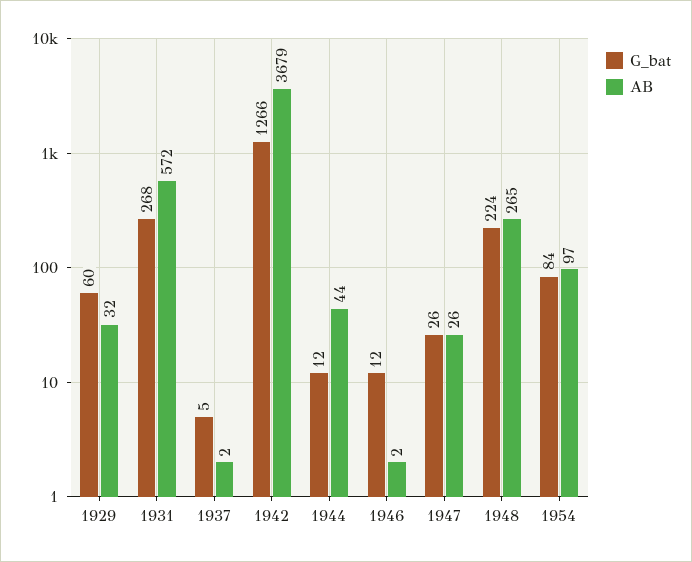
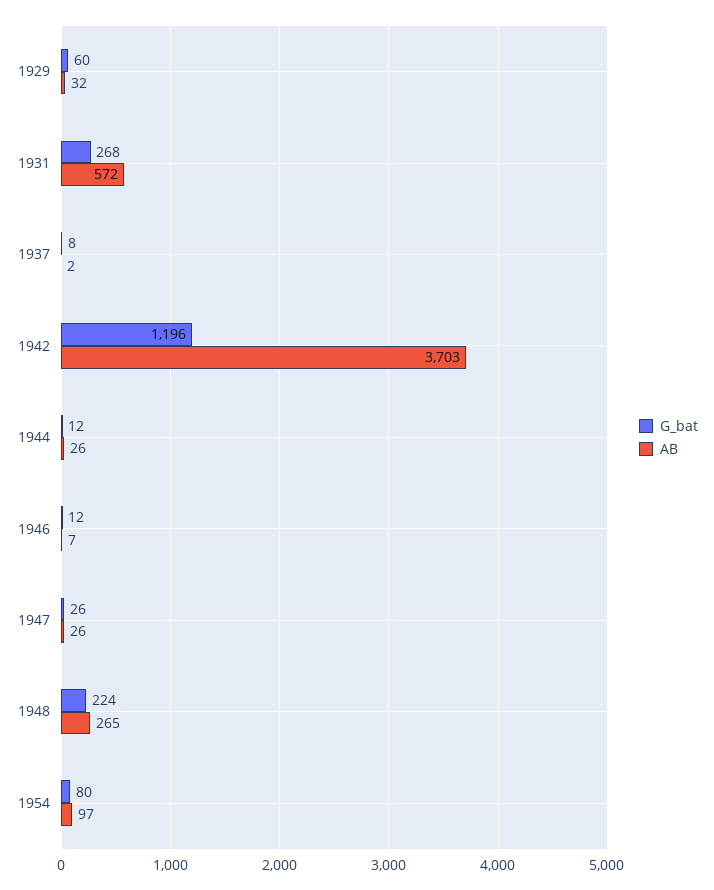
  {
    "G_bat": {
      "1929": 60,
      "1931": 268,
-     "1937": 5,
+     "1937": 8,
-     "1942": 1266,
+     "1942": 1196,
      "1944": 12,
      "1946": 12,
      "1947": 26,
      "1948": 224,
-     "1954": 84
+     "1954": 80
    },
    "AB": {
      "1929": 32,
      "1931": 572,
      "1937": 2,
-     "1942": 3679,
+     "1942": 3703,
-     "1944": 44,
+     "1944": 26,
-     "1946": 2,
+     "1946": 7,
      "1947": 26,
      "1948": 265,
      "1954": 97
    }
  }

